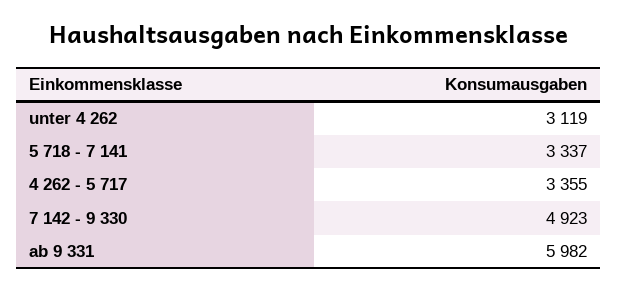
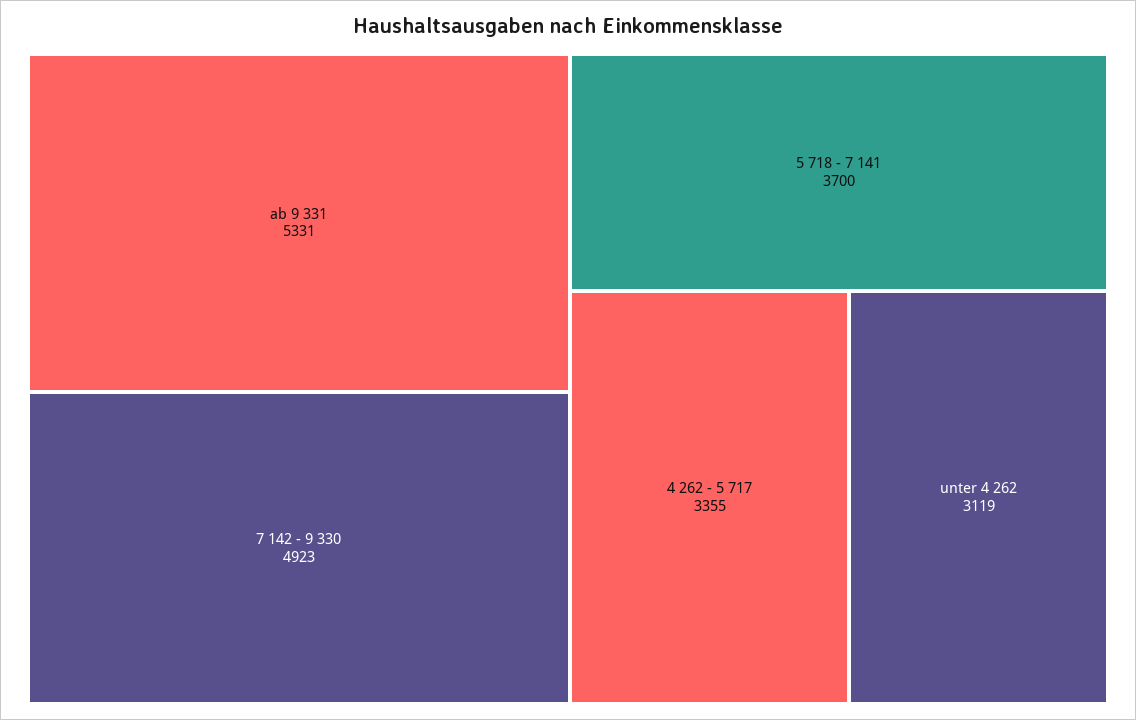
  {
    "unter 4 262": 3119,
-   "5 718 - 7 141": 3337,
+   "5 718 - 7 141": 3700,
    "4 262 - 5 717": 3355,
    "7 142 - 9 330": 4923,
-   "ab 9 331": 5982
+   "ab 9 331": 5331
  }

